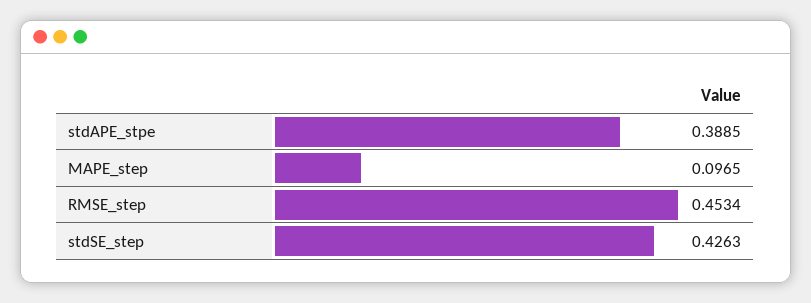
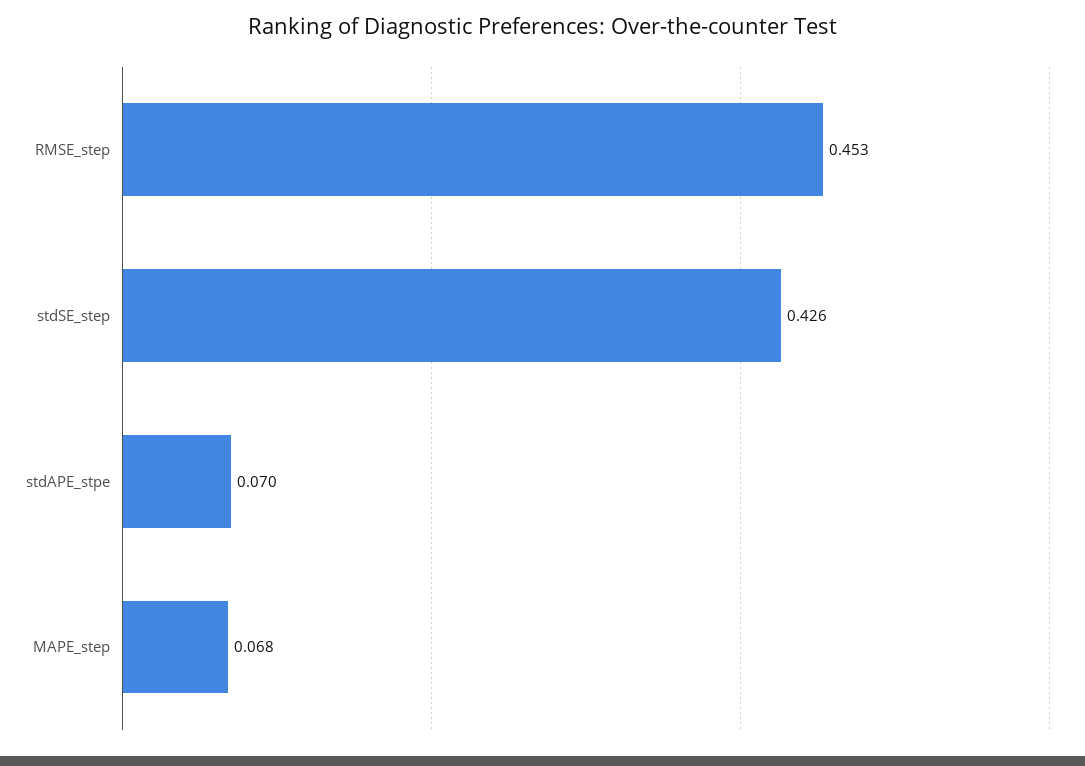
  {
-   "stdAPE_stpe": 0.3885,
+   "stdAPE_stpe": 0.07,
-   "MAPE_step": 0.0965,
+   "MAPE_step": 0.068,
    "RMSE_step": 0.4534,
    "stdSE_step": 0.4263
  }

